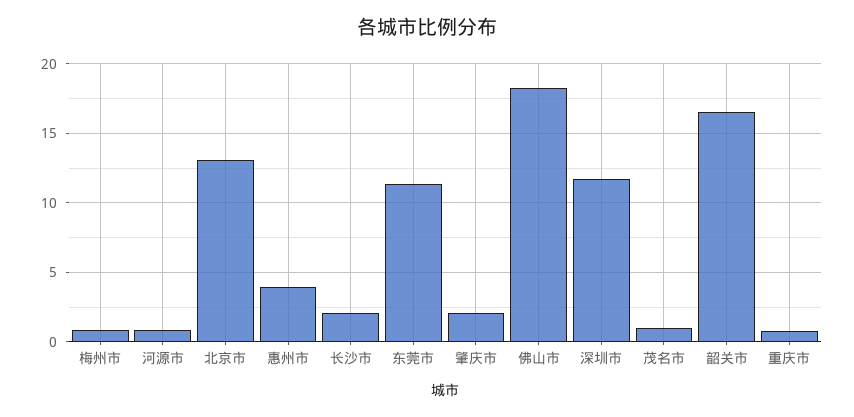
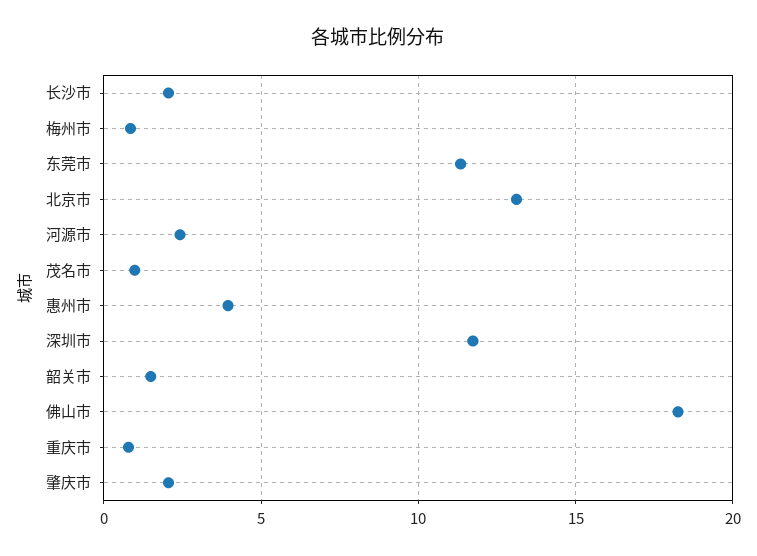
  {
    "梅州市": 1,
-   "河源市": 1,
+   "河源市": 2.5,
    "北京市": 13,
    "惠州市": 4,
    "长沙市": 2,
    "东莞市": 11.5,
    "肇庆市": 2,
    "佛山市": 18.5,
    "深圳市": 11.5,
    "茂名市": 1,
-   "韶关市": 16.5,
+   "韶关市": 1.5,
    "重庆市": 1
  }

